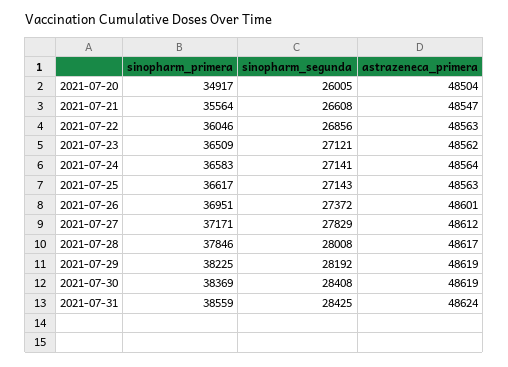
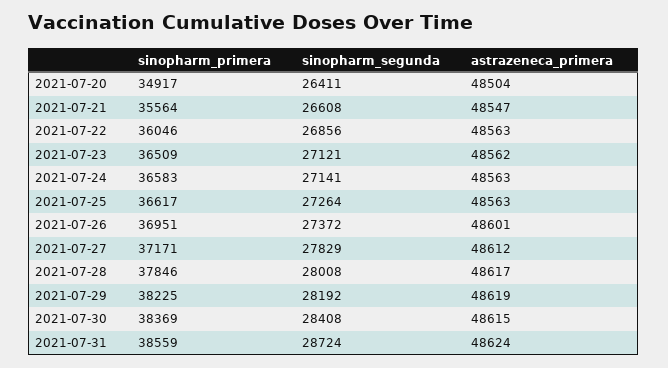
  {
    "sinopharm_primera": {
      "2021-07-20": 34917,
      "2021-07-21": 35564,
      "2021-07-22": 36046,
      "2021-07-23": 36509,
      "2021-07-24": 36583,
      "2021-07-25": 36617,
      "2021-07-26": 36951,
      "2021-07-27": 37171,
      "2021-07-28": 37846,
      "2021-07-29": 38225,
      "2021-07-30": 38369,
      "2021-07-31": 38559
    },
    "sinopharm_segunda": {
-     "2021-07-20": 26005,
+     "2021-07-20": 26411,
      "2021-07-21": 26608,
      "2021-07-22": 26856,
      "2021-07-23": 27121,
      "2021-07-24": 27141,
-     "2021-07-25": 27143,
+     "2021-07-25": 27264,
      "2021-07-26": 27372,
      "2021-07-27": 27829,
      "2021-07-28": 28008,
      "2021-07-29": 28192,
      "2021-07-30": 28408,
-     "2021-07-31": 28425
+     "2021-07-31": 28724
    },
    "astrazeneca_primera": {
      "2021-07-20": 48504,
      "2021-07-21": 48547,
      "2021-07-22": 48563,
      "2021-07-23": 48562,
-     "2021-07-24": 48564,
+     "2021-07-24": 48563,
      "2021-07-25": 48563,
      "2021-07-26": 48601,
      "2021-07-27": 48612,
      "2021-07-28": 48617,
      "2021-07-29": 48619,
-     "2021-07-30": 48619,
+     "2021-07-30": 48615,
      "2021-07-31": 48624
    }
  }

